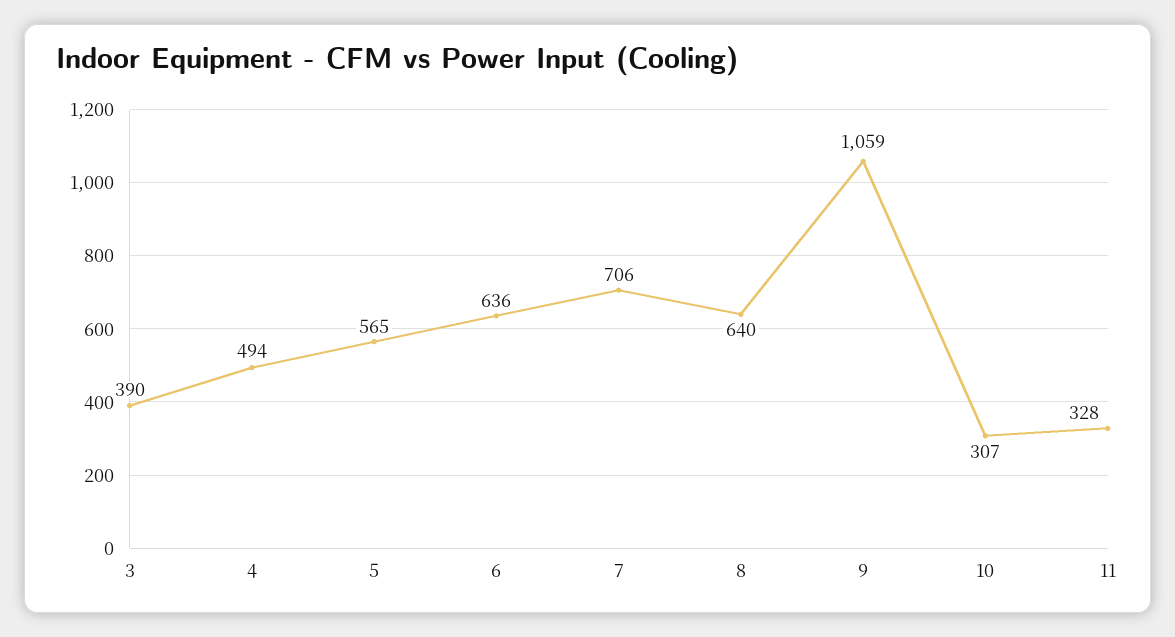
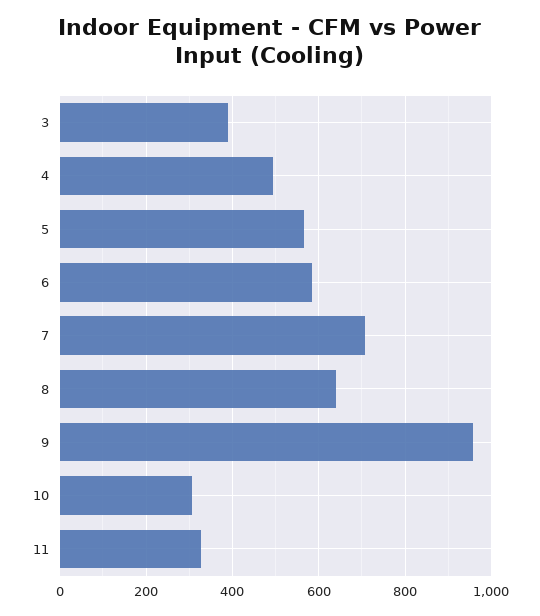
  {
    "3": 390,
    "4": 494,
    "5": 565,
-   "6": 636,
+   "6": 580,
    "7": 706,
    "8": 640,
-   "9": 1059,
+   "9": 960,
    "10": 307,
    "11": 328
  }

